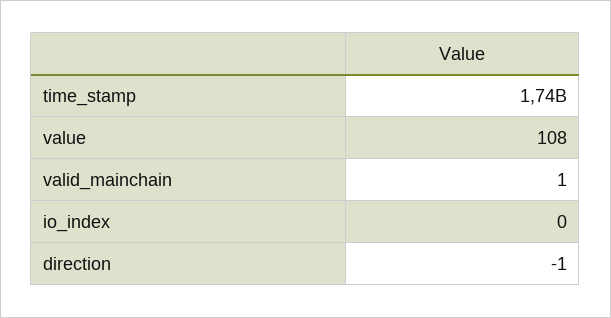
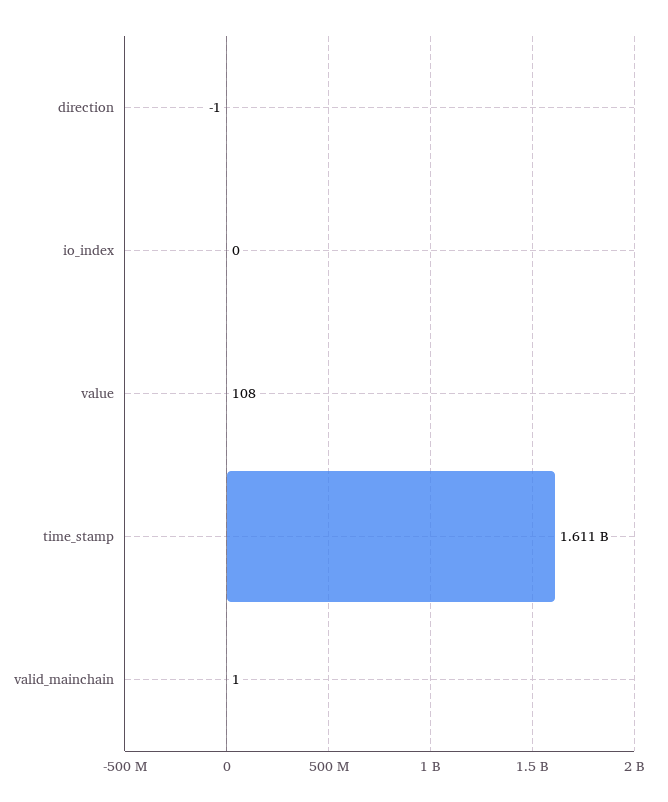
  {
-   "time_stamp": 1740000000,
+   "time_stamp": 1611000000,
    "value": 108,
    "valid_mainchain": 1,
    "io_index": 0,
    "direction": -1
  }

